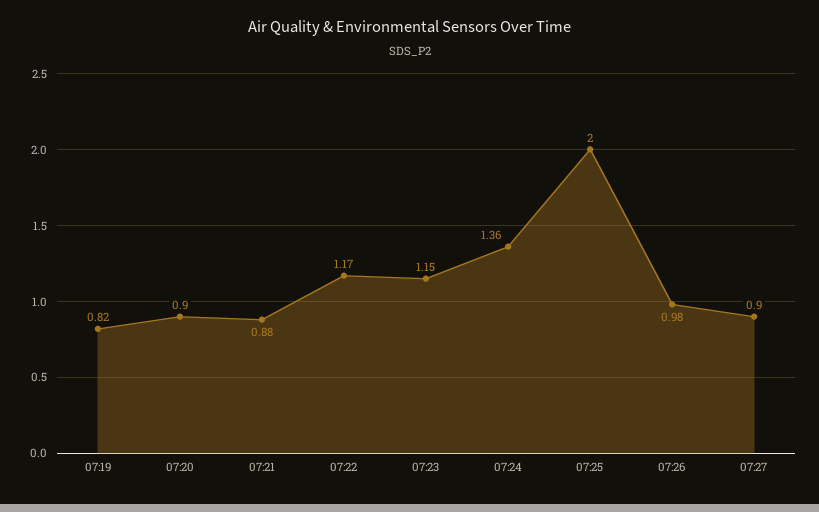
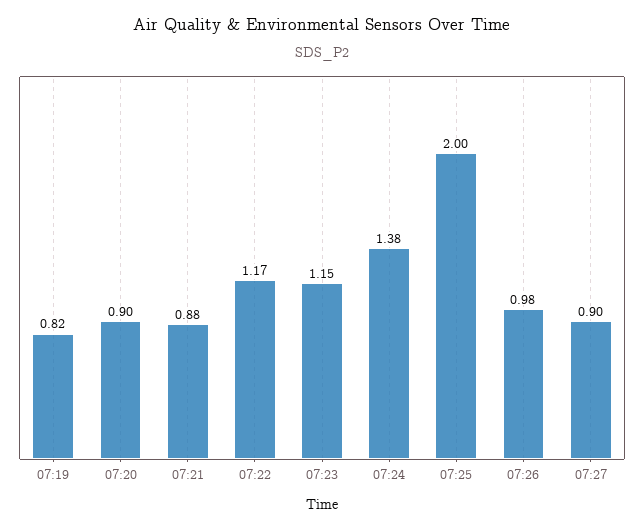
  {
    "07:19": 0.82,
    "07:20": 0.9,
    "07:21": 0.88,
    "07:22": 1.17,
    "07:23": 1.15,
-   "07:24": 1.36,
+   "07:24": 1.38,
    "07:25": 2,
    "07:26": 0.98,
    "07:27": 0.9
  }

